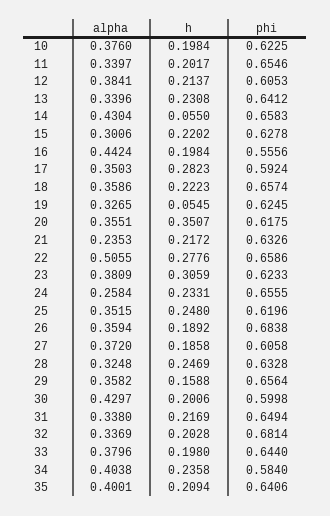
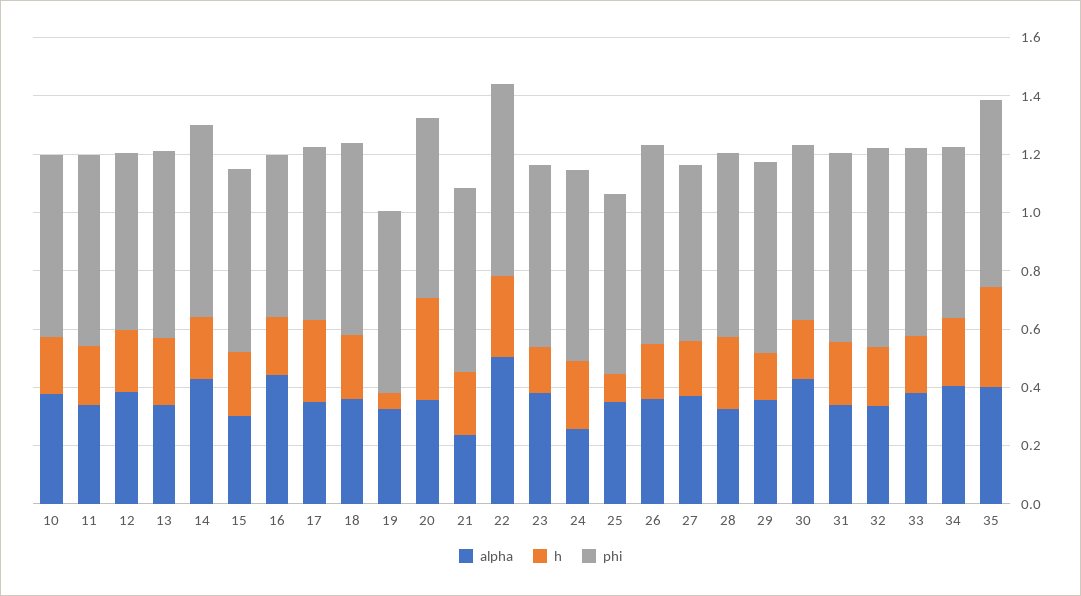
  {
    "alpha": {
      "10": 0.376,
      "11": 0.3397,
      "12": 0.3841,
      "13": 0.3396,
      "14": 0.4304,
      "15": 0.3006,
      "16": 0.4424,
      "17": 0.3503,
      "18": 0.3586,
      "19": 0.3265,
      "20": 0.3551,
      "21": 0.2353,
      "22": 0.5055,
      "23": 0.3809,
      "24": 0.2584,
      "25": 0.3515,
      "26": 0.3594,
      "27": 0.372,
      "28": 0.3248,
      "29": 0.3582,
      "30": 0.4297,
      "31": 0.338,
      "32": 0.3369,
      "33": 0.3796,
      "34": 0.4038,
      "35": 0.4001
    },
    "h": {
      "10": 0.1984,
      "11": 0.2017,
      "12": 0.2137,
      "13": 0.2308,
-     "14": 0.055,
+     "14": 0.2,
      "15": 0.2202,
      "16": 0.1984,
      "17": 0.2823,
      "18": 0.2223,
      "19": 0.0545,
      "20": 0.3507,
      "21": 0.2172,
      "22": 0.2776,
-     "23": 0.3059,
+     "23": 0.15,
      "24": 0.2331,
-     "25": 0.248,
+     "25": 0.1,
      "26": 0.1892,
      "27": 0.1858,
      "28": 0.2469,
      "29": 0.1588,
      "30": 0.2006,
      "31": 0.2169,
      "32": 0.2028,
      "33": 0.198,
      "34": 0.2358,
-     "35": 0.2094
+     "35": 0.35
    },
    "phi": {
      "10": 0.6225,
      "11": 0.6546,
      "12": 0.6053,
      "13": 0.6412,
      "14": 0.6583,
      "15": 0.6278,
      "16": 0.5556,
      "17": 0.5924,
      "18": 0.6574,
      "19": 0.6245,
      "20": 0.6175,
      "21": 0.6326,
      "22": 0.6586,
      "23": 0.6233,
      "24": 0.6555,
      "25": 0.6196,
      "26": 0.6838,
      "27": 0.6058,
      "28": 0.6328,
      "29": 0.6564,
      "30": 0.5998,
      "31": 0.6494,
      "32": 0.6814,
      "33": 0.644,
      "34": 0.584,
      "35": 0.6406
    }
  }

